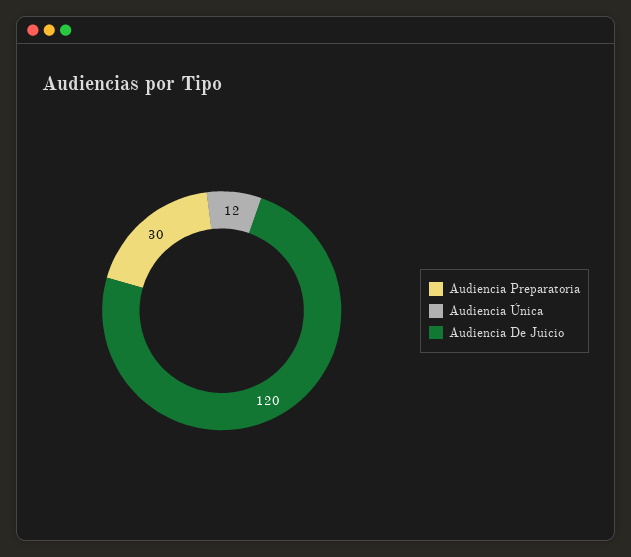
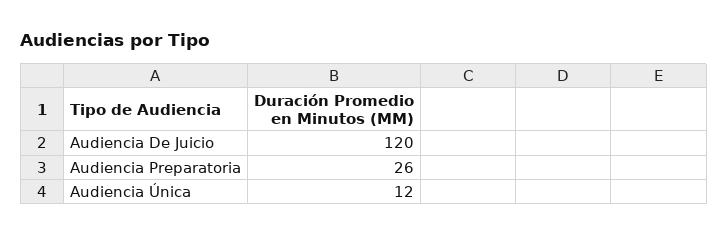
  {
-   "Audiencia Preparatoria": 30,
+   "Audiencia Preparatoria": 26,
    "Audiencia Única": 12,
    "Audiencia De Juicio": 120
  }

